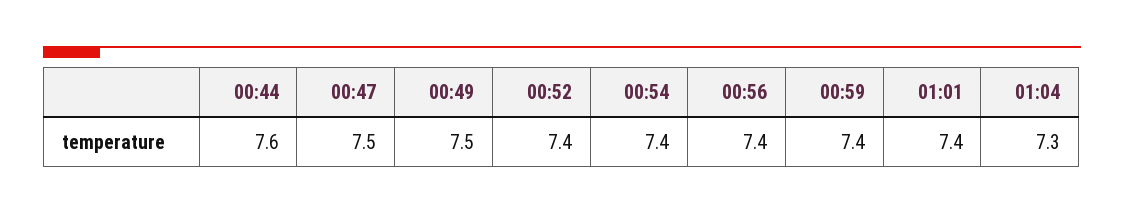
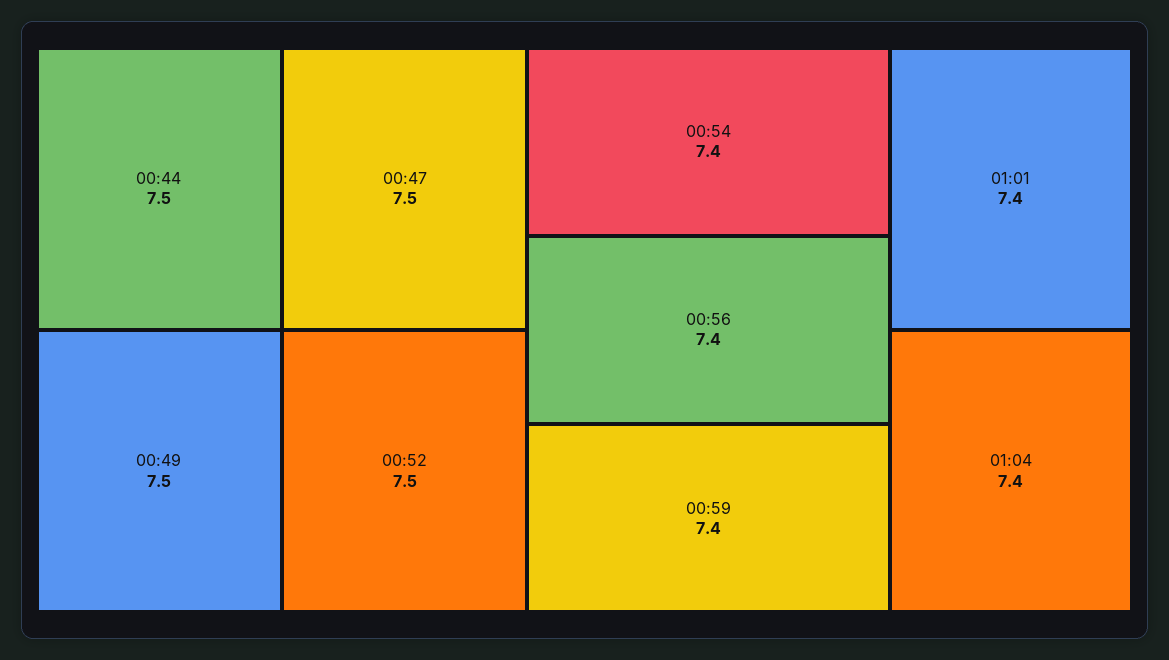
  {
-   "00:44": 7.6,
+   "00:44": 7.5,
    "00:47": 7.5,
    "00:49": 7.5,
-   "00:52": 7.4,
+   "00:52": 7.5,
    "00:54": 7.4,
    "00:56": 7.4,
    "00:59": 7.4,
    "01:01": 7.4,
-   "01:04": 7.3
+   "01:04": 7.4
  }

